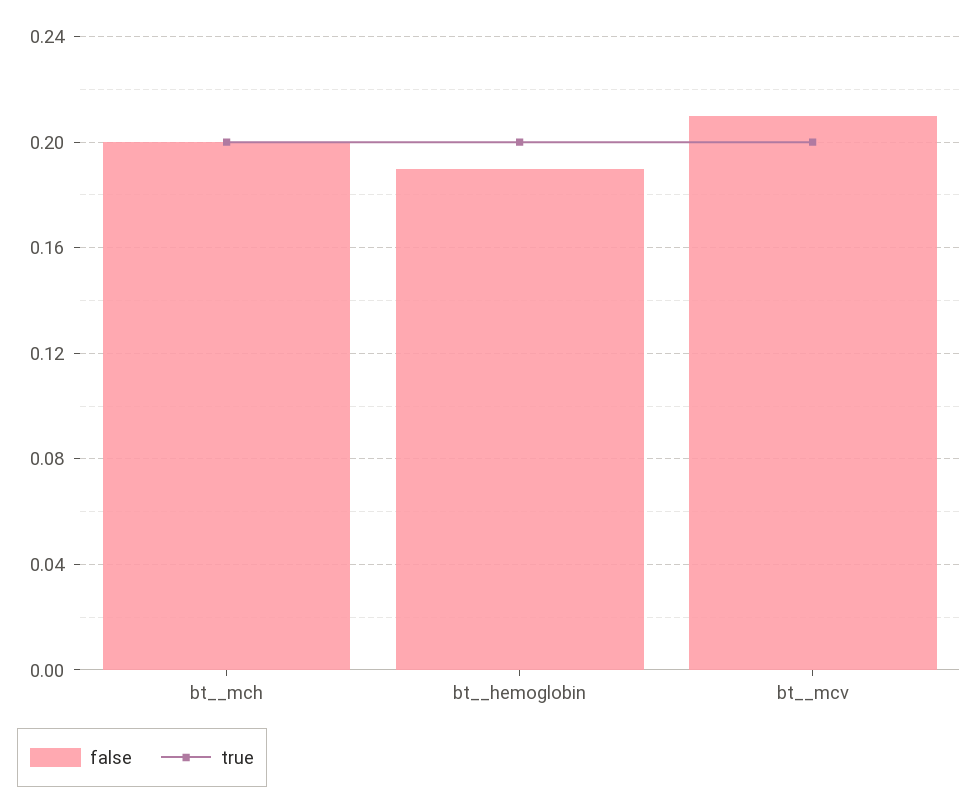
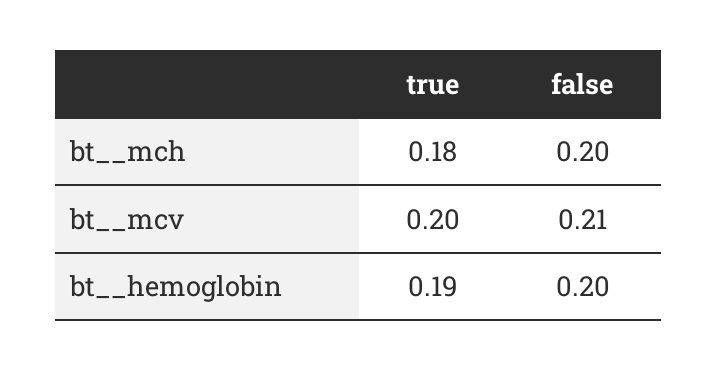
  {
    "false": {
      "bt__mch": 0.2,
-     "bt__hemoglobin": 0.19,
+     "bt__hemoglobin": 0.2,
      "bt__mcv": 0.21
    },
    "true": {
-     "bt__mch": 0.2,
+     "bt__mch": 0.18,
-     "bt__hemoglobin": 0.2,
+     "bt__hemoglobin": 0.19,
      "bt__mcv": 0.2
    }
  }

